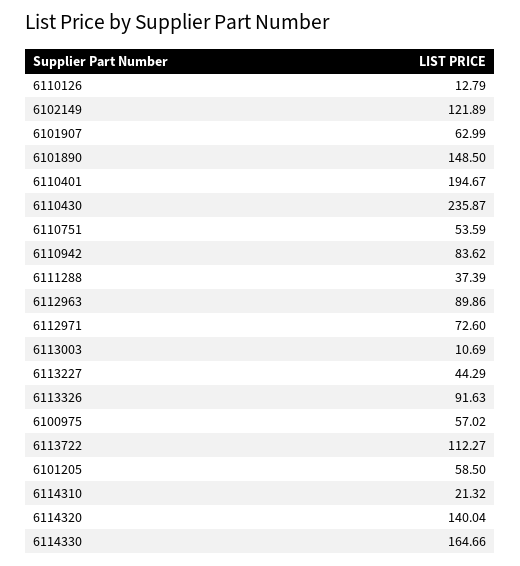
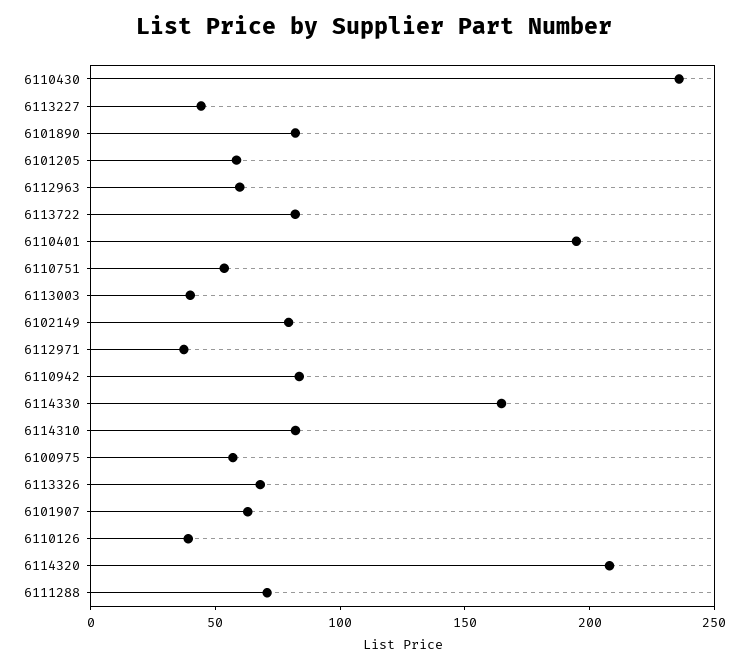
  {
-   "6110126": 12.79,
+   "6110126": 40,
-   "6102149": 121.89,
+   "6102149": 80,
    "6101907": 62.99,
-   "6101890": 148.5,
+   "6101890": 80,
    "6110401": 194.67,
    "6110430": 235.87,
    "6110751": 53.59,
    "6110942": 83.62,
-   "6111288": 37.39,
+   "6111288": 70,
-   "6112963": 89.86,
+   "6112963": 60,
-   "6112971": 72.6,
+   "6112971": 40,
-   "6113003": 10.69,
+   "6113003": 40,
    "6113227": 44.29,
-   "6113326": 91.63,
+   "6113326": 70,
    "6100975": 57.02,
-   "6113722": 112.27,
+   "6113722": 80,
    "6101205": 58.5,
-   "6114310": 21.32,
+   "6114310": 80,
-   "6114320": 140.04,
+   "6114320": 210,
    "6114330": 164.66
  }

